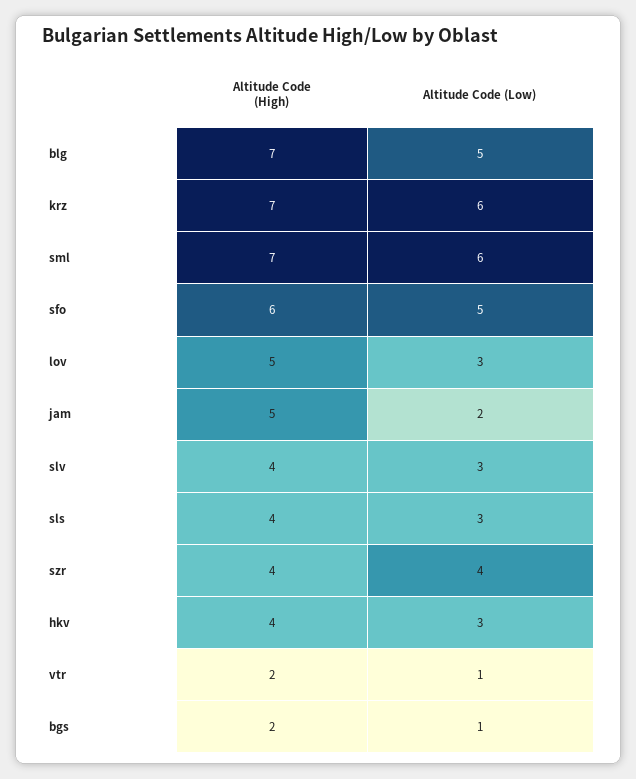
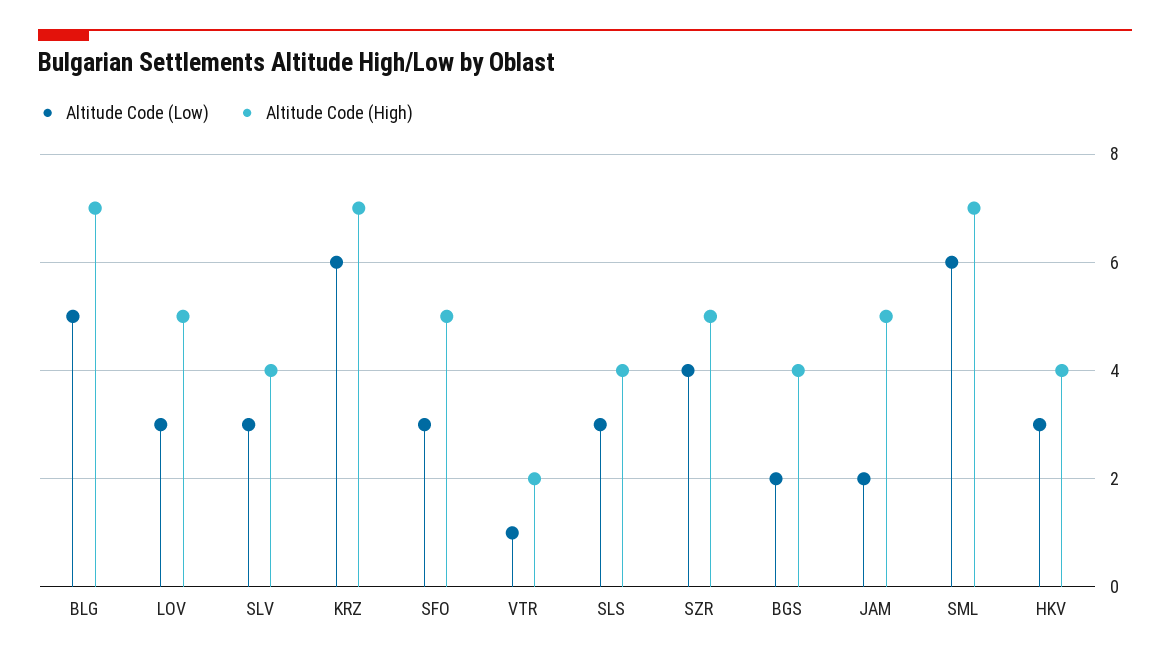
  {
    "Altitude Code (High)": {
      "blg": 7,
      "krz": 7,
      "sml": 7,
-     "sfo": 6,
+     "sfo": 5,
      "lov": 5,
      "jam": 5,
      "slv": 4,
      "sls": 4,
-     "szr": 4,
+     "szr": 5,
      "hkv": 4,
      "vtr": 2,
-     "bgs": 2
+     "bgs": 4
    },
    "Altitude Code (Low)": {
      "blg": 5,
      "krz": 6,
      "sml": 6,
-     "sfo": 5,
+     "sfo": 3,
      "lov": 3,
      "jam": 2,
      "slv": 3,
      "sls": 3,
      "szr": 4,
      "hkv": 3,
      "vtr": 1,
-     "bgs": 1
+     "bgs": 2
    }
  }

